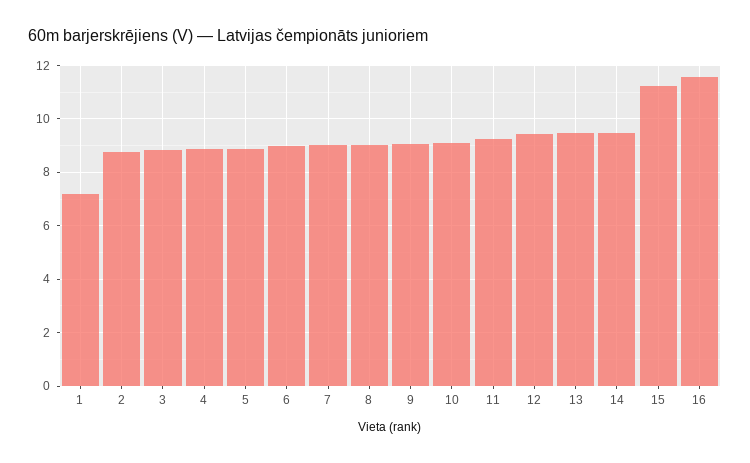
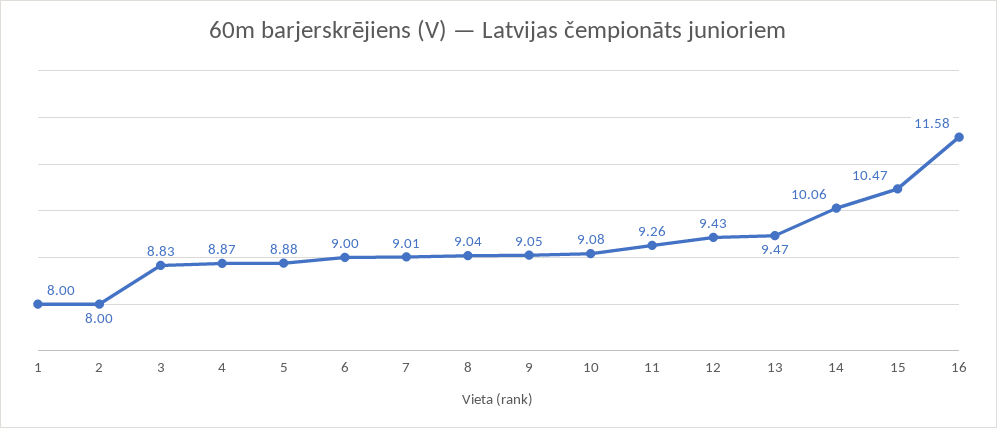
  {
-   "1": 7.25,
+   "1": 8,
-   "2": 8.75,
+   "2": 8,
    "3": 8.83,
    "4": 8.87,
    "5": 8.88,
    "6": 9,
    "7": 9.01,
    "8": 9.04,
    "9": 9.05,
    "10": 9.08,
    "11": 9.26,
    "12": 9.43,
    "13": 9.47,
-   "14": 9.5,
+   "14": 10.06,
-   "15": 11.25,
+   "15": 10.47,
    "16": 11.58
  }

